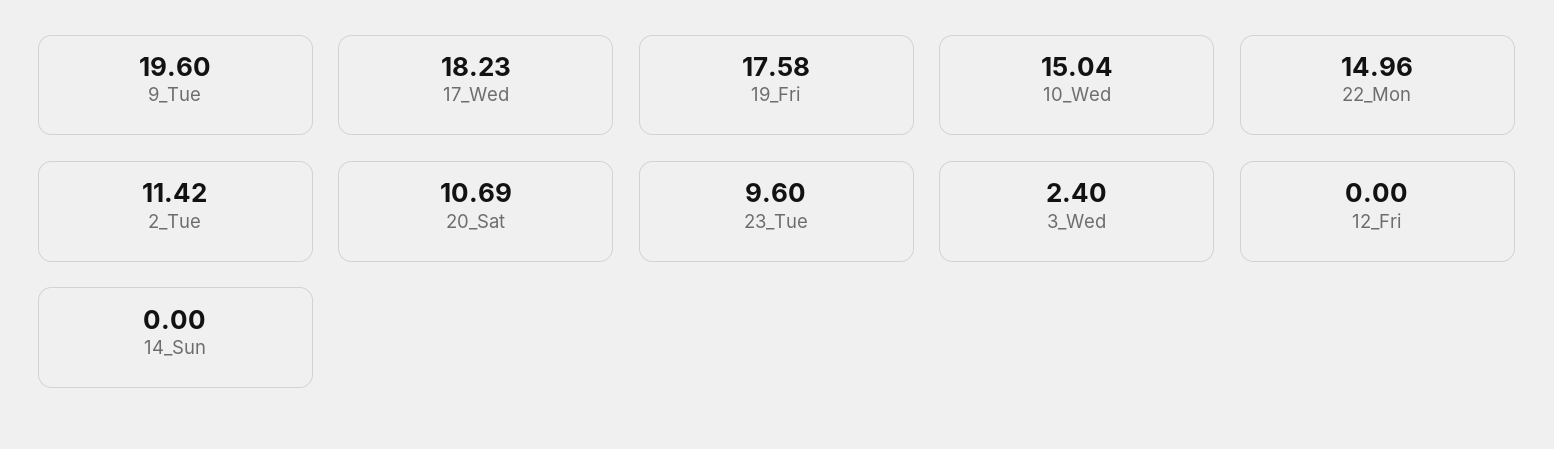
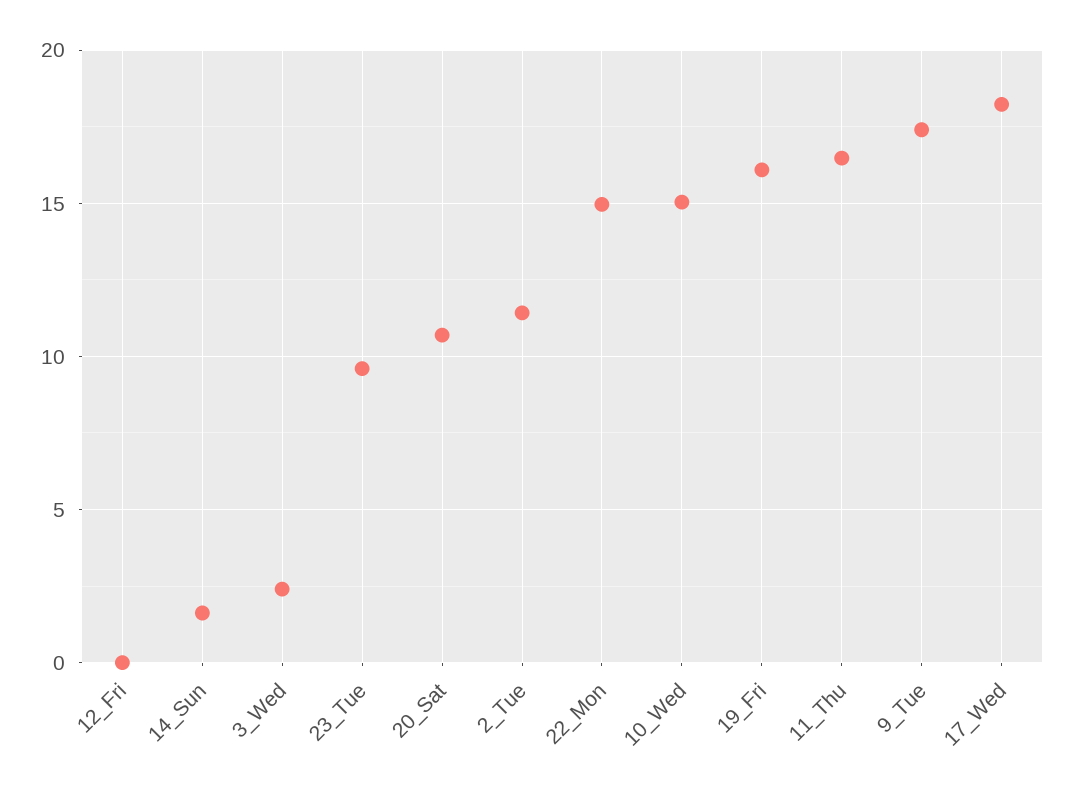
  {
-   "9_Tue": 19.6,
+   "9_Tue": 17.5,
    "17_Wed": 18.23,
-   "19_Fri": 17.58,
+   "19_Fri": 16,
    "10_Wed": 15.04,
    "22_Mon": 14.96,
    "2_Tue": 11.42,
    "20_Sat": 10.69,
    "23_Tue": 9.6,
    "3_Wed": 2.4,
    "12_Fri": 0,
-   "14_Sun": 0
+   "14_Sun": 1.5,
+   "11_Thu": 16.5
  }

